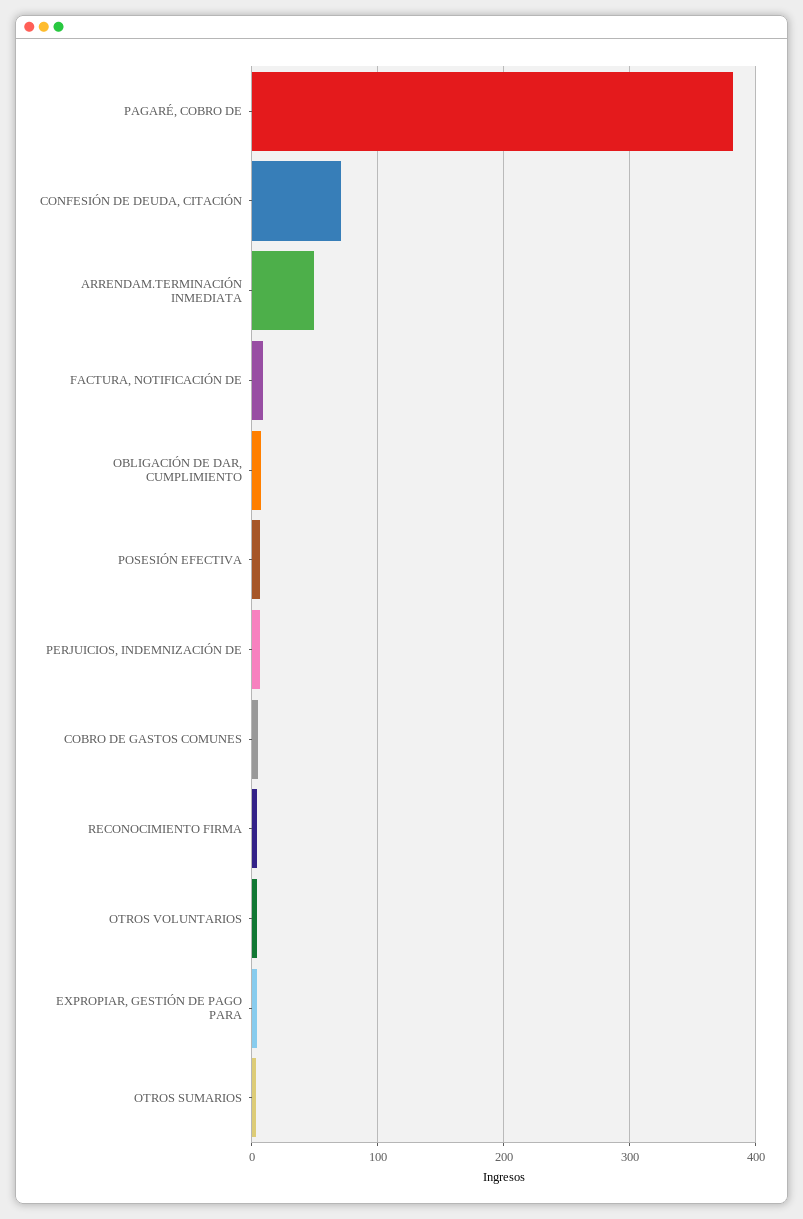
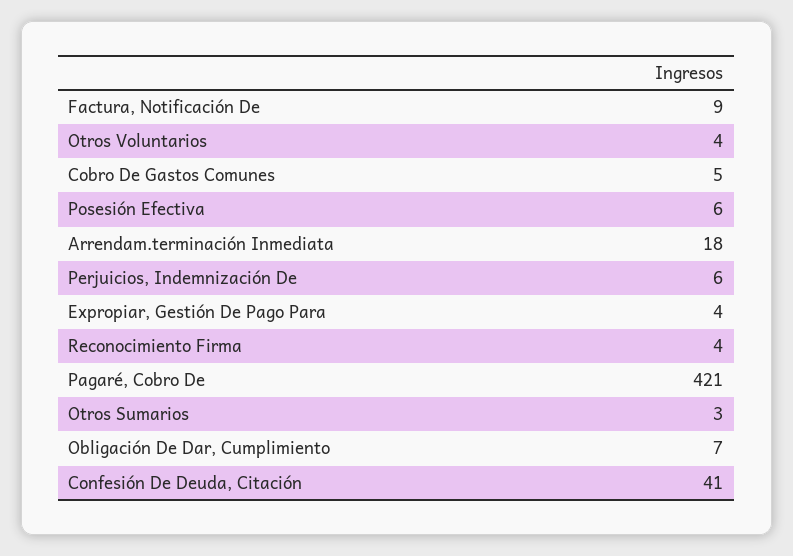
  {
-   "PAGARÉ, COBRO DE": 380,
+   "PAGARÉ, COBRO DE": 421,
-   "CONFESIÓN DE DEUDA, CITACIÓN": 70,
+   "CONFESIÓN DE DEUDA, CITACIÓN": 41,
-   "ARRENDAM.TERMINACIÓN INMEDIATA": 50,
+   "ARRENDAM.TERMINACIÓN INMEDIATA": 18,
    "FACTURA, NOTIFICACIÓN DE": 9,
    "OBLIGACIÓN DE DAR, CUMPLIMIENTO": 7,
    "POSESIÓN EFECTIVA": 6,
    "PERJUICIOS, INDEMNIZACIÓN DE": 6,
    "COBRO DE GASTOS COMUNES": 5,
    "RECONOCIMIENTO FIRMA": 4,
    "OTROS VOLUNTARIOS": 4,
    "EXPROPIAR, GESTIÓN DE PAGO PARA": 4,
    "OTROS SUMARIOS": 3
  }

